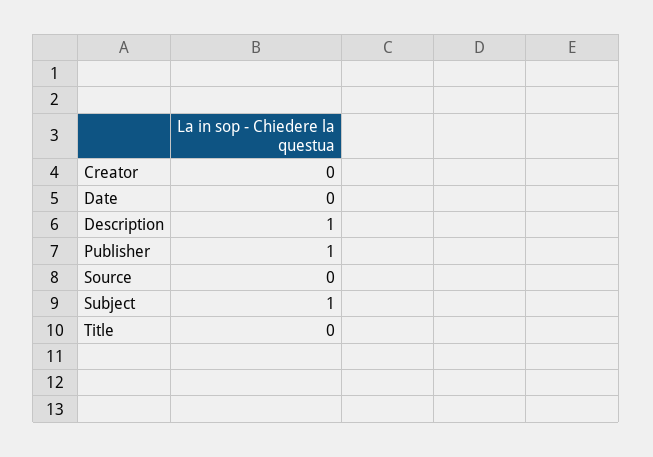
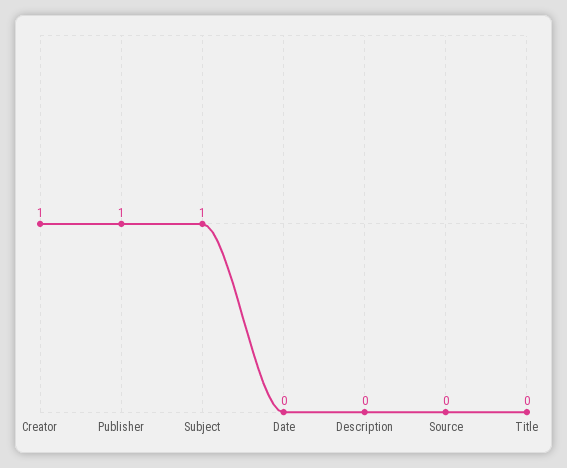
  {
-   "Creator": 0,
+   "Creator": 1,
    "Date": 0,
-   "Description": 1,
+   "Description": 0,
    "Publisher": 1,
    "Source": 0,
    "Subject": 1,
    "Title": 0
  }

